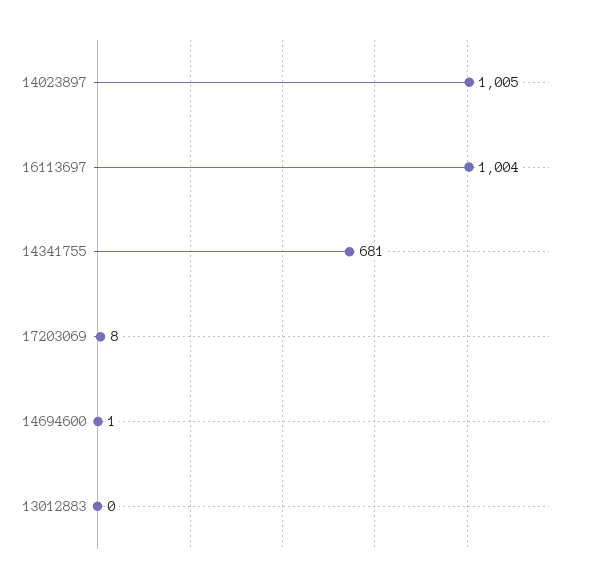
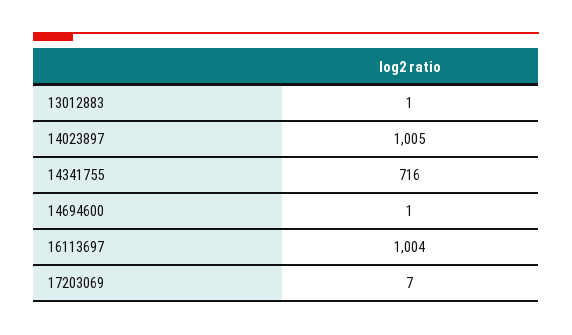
  {
    "14023897": 1005,
    "16113697": 1004,
-   "14341755": 681,
+   "14341755": 716,
-   "17203069": 8,
+   "17203069": 7,
    "14694600": 1,
-   "13012883": 0
+   "13012883": 1
  }

